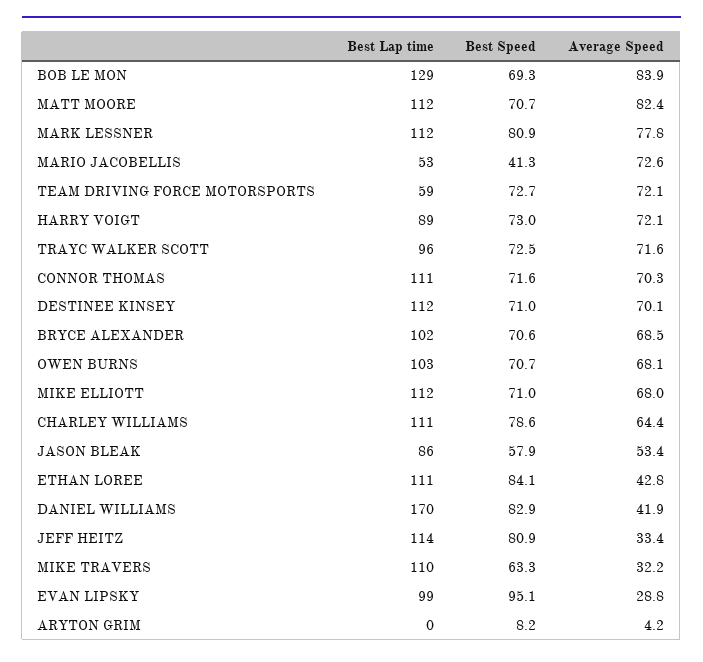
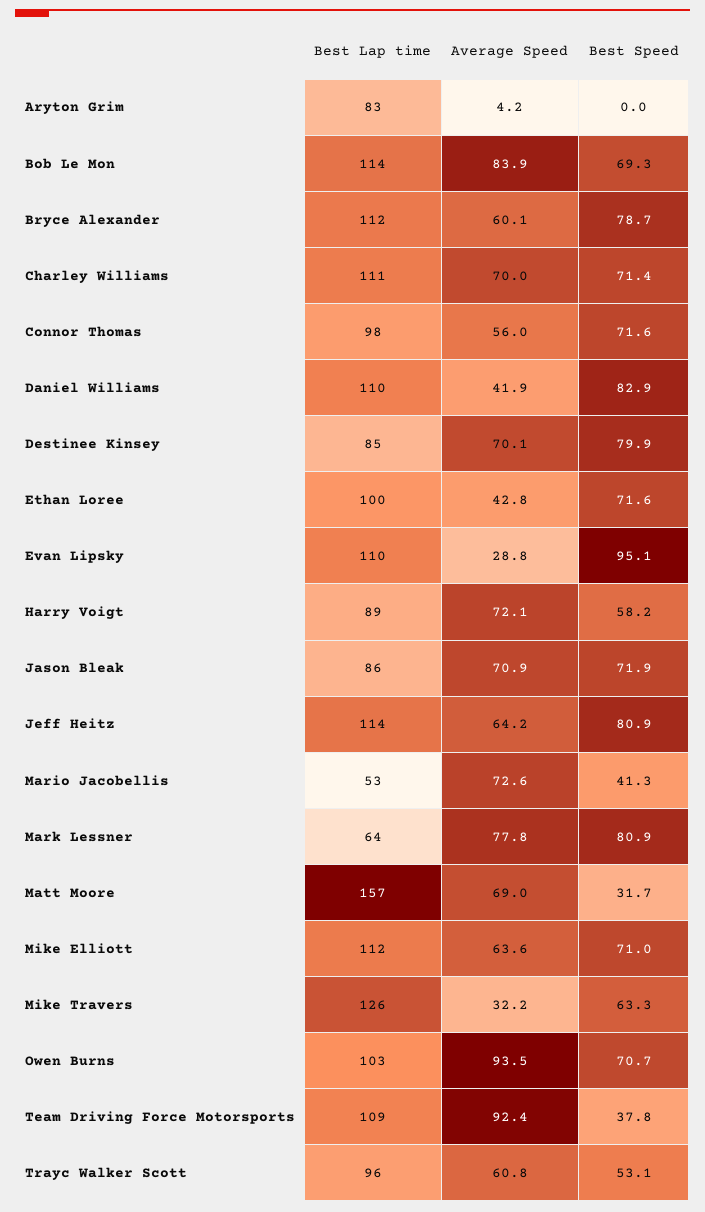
  {
    "Best Lap time": {
-     "BOB LE MON": 129,
+     "BOB LE MON": 114,
-     "MATT MOORE": 112,
+     "MATT MOORE": 157,
-     "MARK LESSNER": 112,
+     "MARK LESSNER": 64,
      "MARIO JACOBELLIS": 53,
-     "TEAM DRIVING FORCE MOTORSPORTS": 59,
+     "TEAM DRIVING FORCE MOTORSPORTS": 109,
      "HARRY VOIGT": 89,
      "TRAYC WALKER SCOTT": 96,
-     "CONNOR THOMAS": 111,
+     "CONNOR THOMAS": 98,
-     "DESTINEE KINSEY": 112,
+     "DESTINEE KINSEY": 85,
-     "BRYCE ALEXANDER": 102,
+     "BRYCE ALEXANDER": 112,
      "OWEN BURNS": 103,
      "MIKE ELLIOTT": 112,
      "CHARLEY WILLIAMS": 111,
      "JASON BLEAK": 86,
-     "ETHAN LOREE": 111,
+     "ETHAN LOREE": 100,
-     "DANIEL WILLIAMS": 170,
+     "DANIEL WILLIAMS": 110,
      "JEFF HEITZ": 114,
-     "MIKE TRAVERS": 110,
+     "MIKE TRAVERS": 126,
-     "EVAN LIPSKY": 99,
+     "EVAN LIPSKY": 110,
-     "ARYTON GRIM": 0
+     "ARYTON GRIM": 83
    },
    "Best Speed": {
      "BOB LE MON": 69.3,
-     "MATT MOORE": 70.7,
+     "MATT MOORE": 31.7,
      "MARK LESSNER": 80.9,
      "MARIO JACOBELLIS": 41.3,
-     "TEAM DRIVING FORCE MOTORSPORTS": 72.7,
+     "TEAM DRIVING FORCE MOTORSPORTS": 37.8,
-     "HARRY VOIGT": 73,
+     "HARRY VOIGT": 58.2,
-     "TRAYC WALKER SCOTT": 72.5,
+     "TRAYC WALKER SCOTT": 53.1,
      "CONNOR THOMAS": 71.6,
-     "DESTINEE KINSEY": 71,
+     "DESTINEE KINSEY": 79.9,
-     "BRYCE ALEXANDER": 70.6,
+     "BRYCE ALEXANDER": 78.7,
      "OWEN BURNS": 70.7,
      "MIKE ELLIOTT": 71,
-     "CHARLEY WILLIAMS": 78.6,
+     "CHARLEY WILLIAMS": 71.4,
-     "JASON BLEAK": 57.9,
+     "JASON BLEAK": 71.9,
-     "ETHAN LOREE": 84.1,
+     "ETHAN LOREE": 71.6,
      "DANIEL WILLIAMS": 82.9,
      "JEFF HEITZ": 80.9,
      "MIKE TRAVERS": 63.3,
      "EVAN LIPSKY": 95.1,
-     "ARYTON GRIM": 8.2
+     "ARYTON GRIM": 0
    },
    "Average Speed": {
      "BOB LE MON": 83.9,
-     "MATT MOORE": 82.4,
+     "MATT MOORE": 69,
      "MARK LESSNER": 77.8,
      "MARIO JACOBELLIS": 72.6,
-     "TEAM DRIVING FORCE MOTORSPORTS": 72.1,
+     "TEAM DRIVING FORCE MOTORSPORTS": 92.4,
      "HARRY VOIGT": 72.1,
-     "TRAYC WALKER SCOTT": 71.6,
+     "TRAYC WALKER SCOTT": 60.8,
-     "CONNOR THOMAS": 70.3,
+     "CONNOR THOMAS": 56,
      "DESTINEE KINSEY": 70.1,
-     "BRYCE ALEXANDER": 68.5,
+     "BRYCE ALEXANDER": 60.1,
-     "OWEN BURNS": 68.1,
+     "OWEN BURNS": 93.5,
-     "MIKE ELLIOTT": 68,
+     "MIKE ELLIOTT": 63.6,
-     "CHARLEY WILLIAMS": 64.4,
+     "CHARLEY WILLIAMS": 70,
-     "JASON BLEAK": 53.4,
+     "JASON BLEAK": 70.9,
      "ETHAN LOREE": 42.8,
      "DANIEL WILLIAMS": 41.9,
-     "JEFF HEITZ": 33.4,
+     "JEFF HEITZ": 64.2,
      "MIKE TRAVERS": 32.2,
      "EVAN LIPSKY": 28.8,
      "ARYTON GRIM": 4.2
    }
  }

